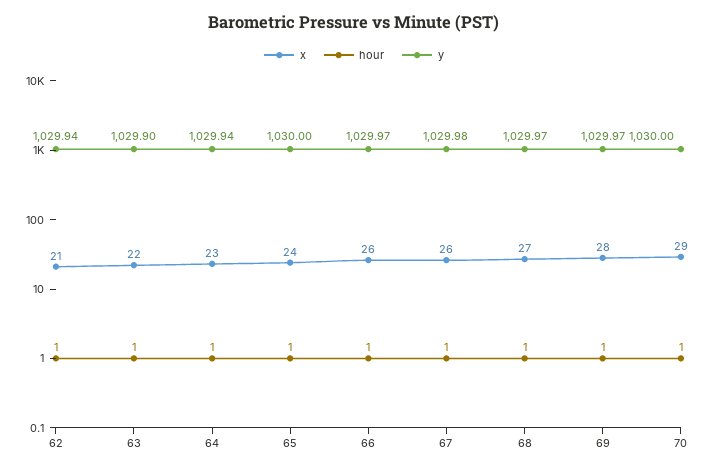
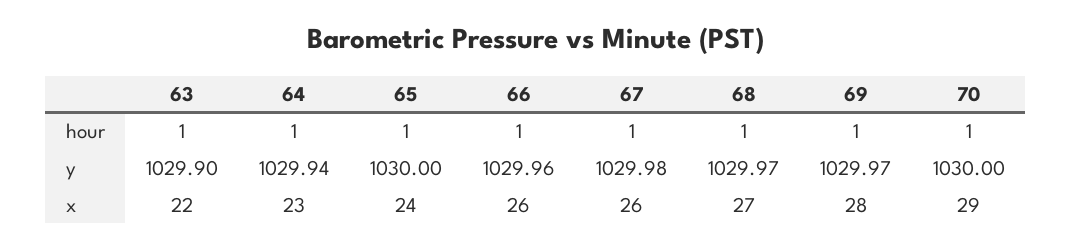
  {
    "x": {
-     "62": 21,
      "63": 22,
      "64": 23,
      "65": 24,
      "66": 26,
      "67": 26,
      "68": 27,
      "69": 28,
      "70": 29
    },
    "hour": {
-     "62": 1,
      "63": 1,
      "64": 1,
      "65": 1,
      "66": 1,
      "67": 1,
      "68": 1,
      "69": 1,
      "70": 1
    },
    "y": {
-     "62": 1029.94,
      "63": 1029.9,
      "64": 1029.94,
      "65": 1030,
-     "66": 1029.97,
+     "66": 1029.96,
      "67": 1029.98,
      "68": 1029.97,
      "69": 1029.97,
      "70": 1030
    }
  }

